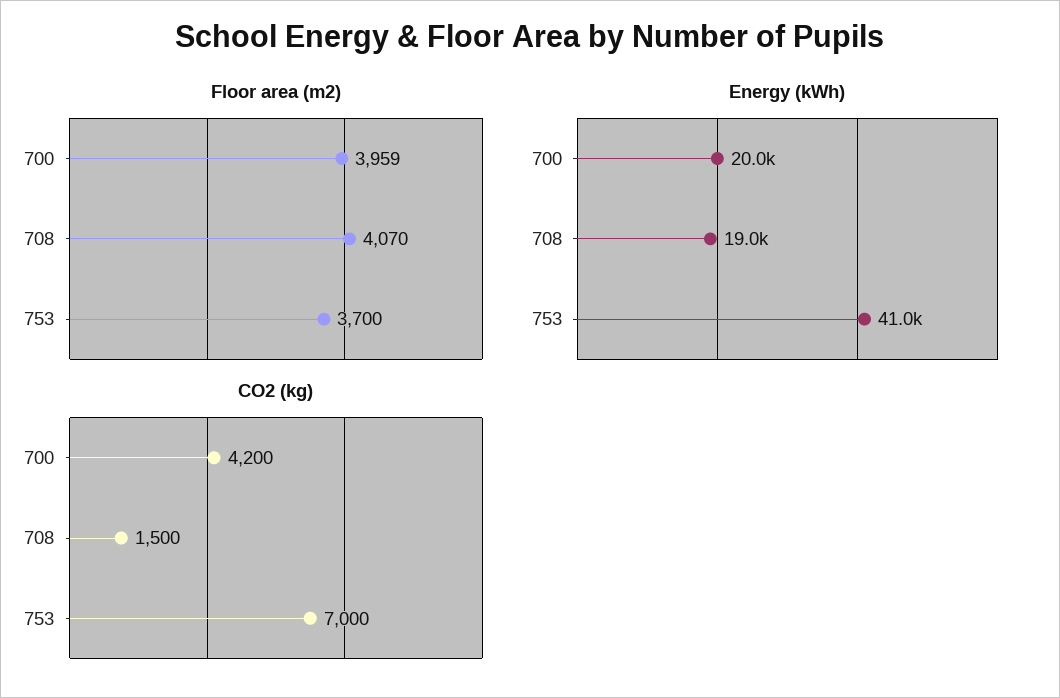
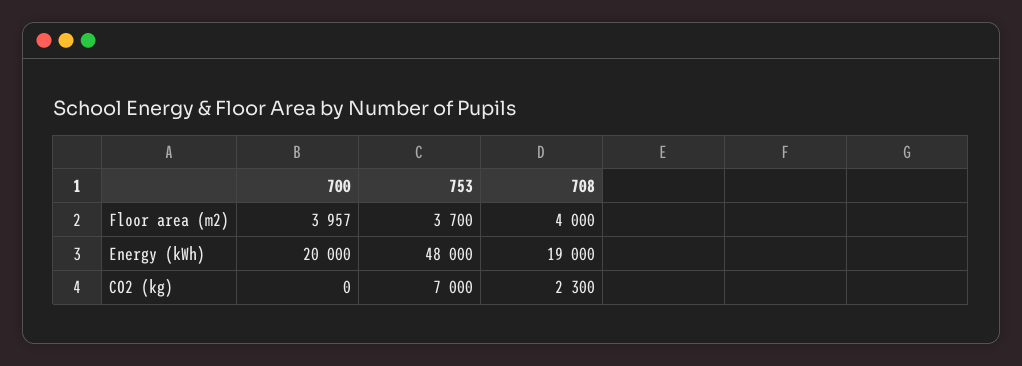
  {
    "Floor area (m2)": {
-     "700": 3959,
+     "700": 3957,
-     "708": 4070,
+     "708": 4000,
      "753": 3700
    },
    "Energy (kWh)": {
      "700": 20000,
      "708": 19000,
-     "753": 41000
+     "753": 48000
    },
    "CO2 (kg)": {
-     "700": 4200,
+     "700": 0,
-     "708": 1500,
+     "708": 2300,
      "753": 7000
    }
  }

